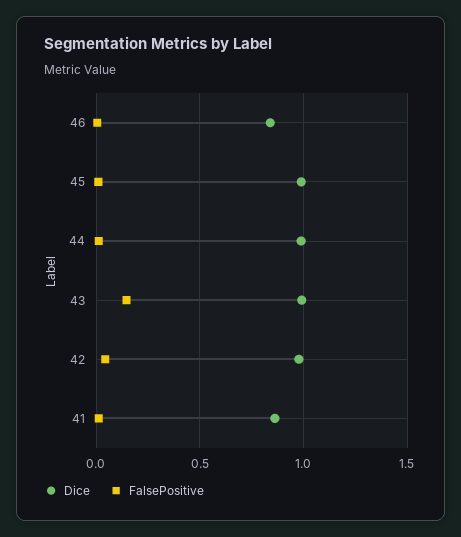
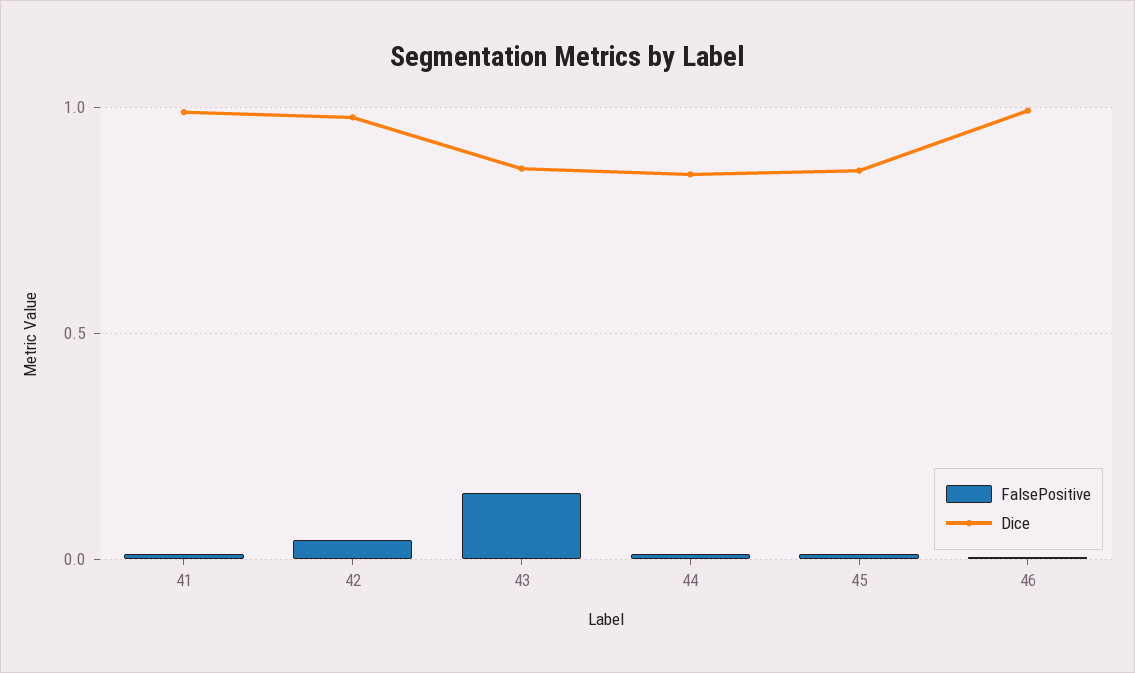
  {
    "Dice": {
-     "46": 0.85,
+     "46": 1,
-     "45": 1,
+     "45": 0.85,
-     "44": 1,
+     "44": 0.85,
-     "43": 1,
+     "43": 0.85,
      "42": 1,
-     "41": 0.85
+     "41": 1
    },
    "FalsePositive": {
      "46": 0,
      "45": 0,
      "44": 0,
      "43": 0.15,
      "42": 0.05,
      "41": 0
    }
  }

